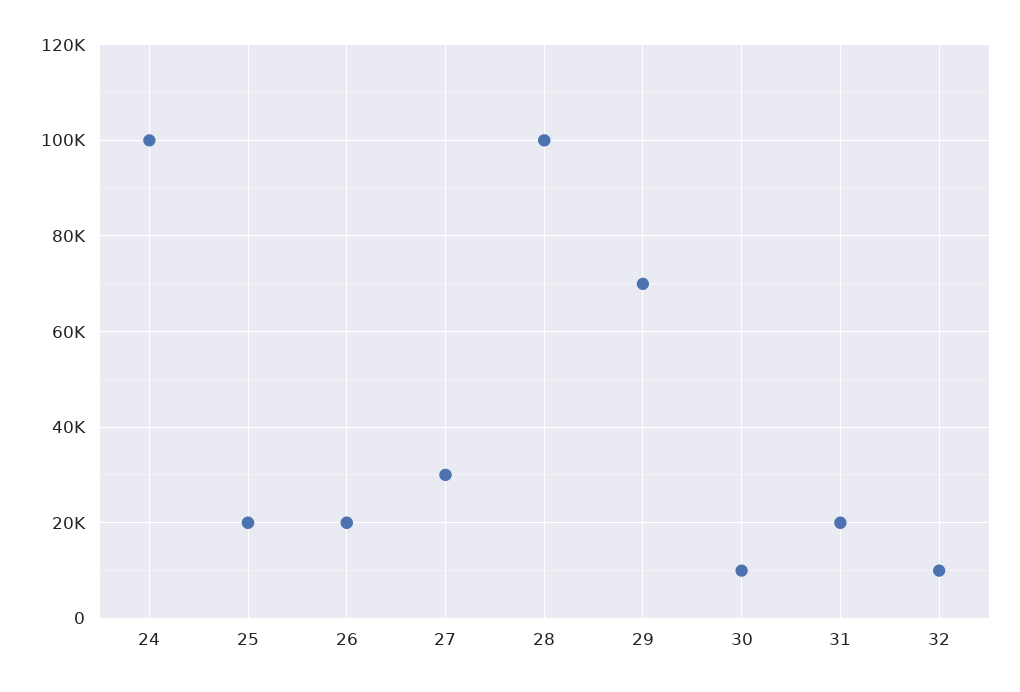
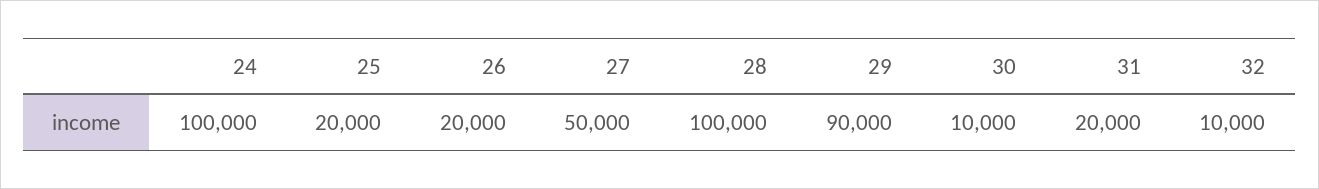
  {
    "24": 100000,
    "25": 20000,
    "26": 20000,
-   "27": 30000,
+   "27": 50000,
    "28": 100000,
-   "29": 70000,
+   "29": 90000,
    "30": 10000,
    "31": 20000,
    "32": 10000
  }

